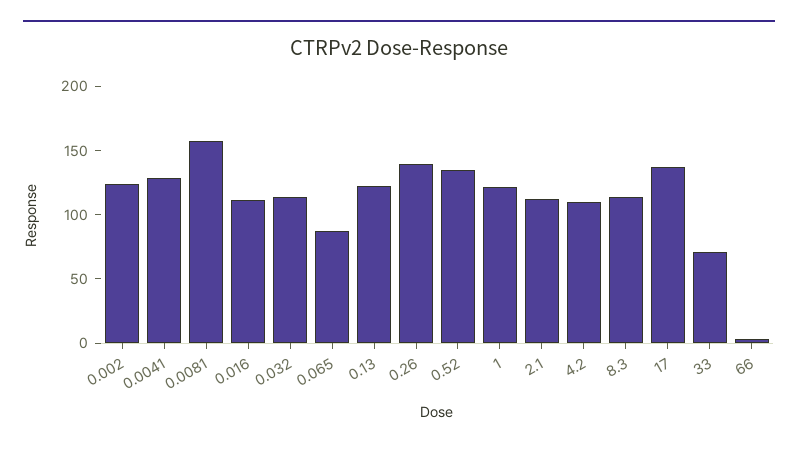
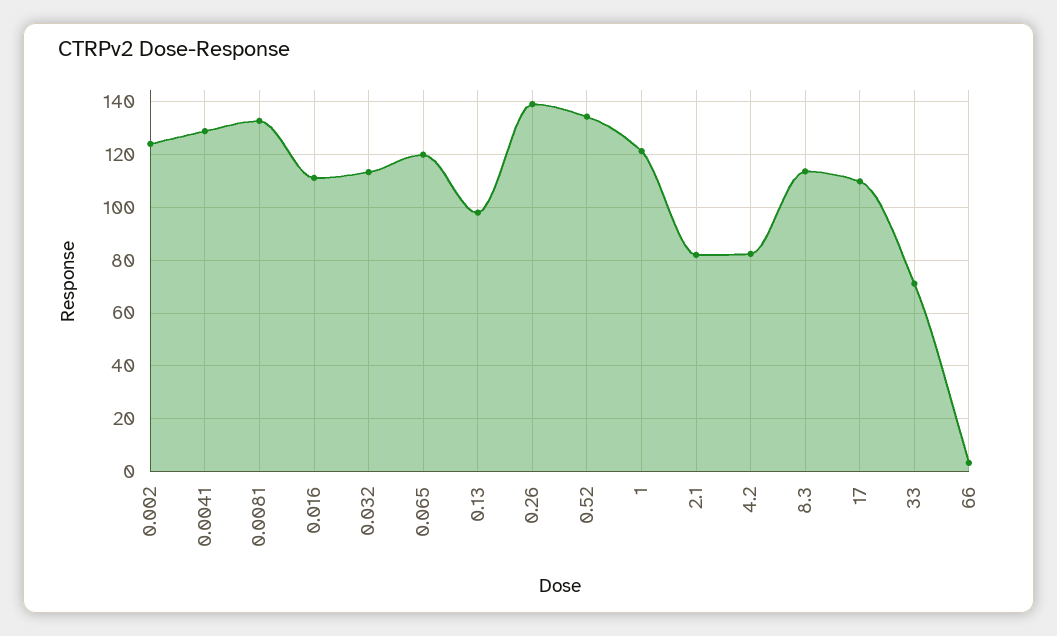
  {
    "0.002": 125,
    "0.0041": 130,
-   "0.0081": 160,
+   "0.0081": 132.5,
    "0.016": 110,
    "0.032": 112.5,
-   "0.065": 90,
+   "0.065": 120,
-   "0.13": 120,
+   "0.13": 97.5,
    "0.26": 140,
    "0.52": 135,
    "1": 122.5,
-   "2.1": 110,
+   "2.1": 82.5,
-   "4.2": 110,
+   "4.2": 82.5,
    "8.3": 112.5,
-   "17": 140,
+   "17": 110,
    "33": 70,
    "66": 2.5
  }

